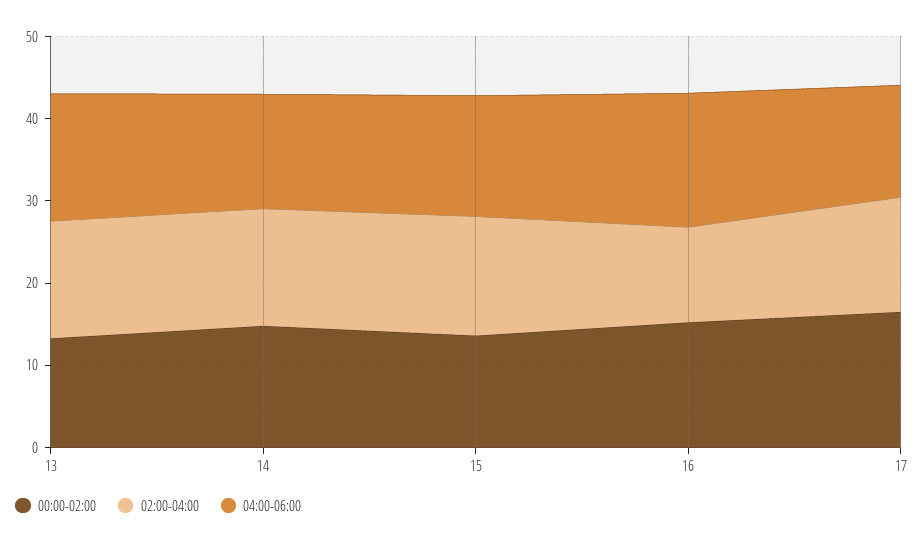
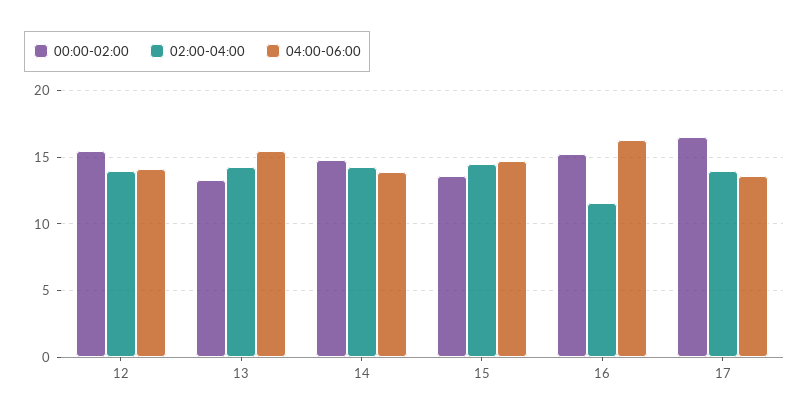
  {
    "00:00-02:00": {
      "13": 13.5,
      "14": 15,
      "15": 13.5,
      "16": 15,
-     "17": 16.5
+     "17": 16.5,
+     "12": 15.5
    },
    "02:00-04:00": {
      "13": 14.5,
      "14": 14.5,
      "15": 14.5,
      "16": 11.5,
-     "17": 14
+     "17": 14,
+     "12": 14
    },
    "04:00-06:00": {
      "13": 15.5,
      "14": 14,
      "15": 14.5,
      "16": 16.5,
-     "17": 13.5
+     "17": 13.5,
+     "12": 14
    }
  }

